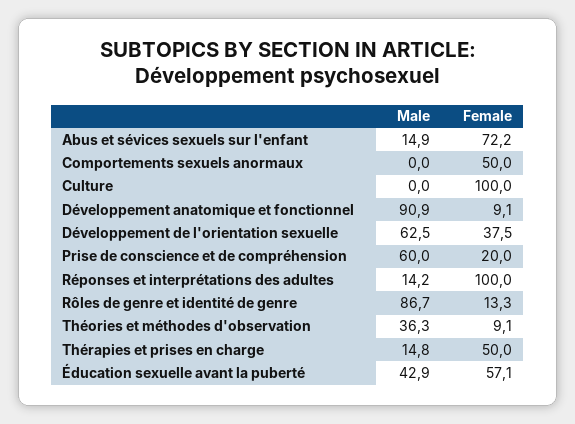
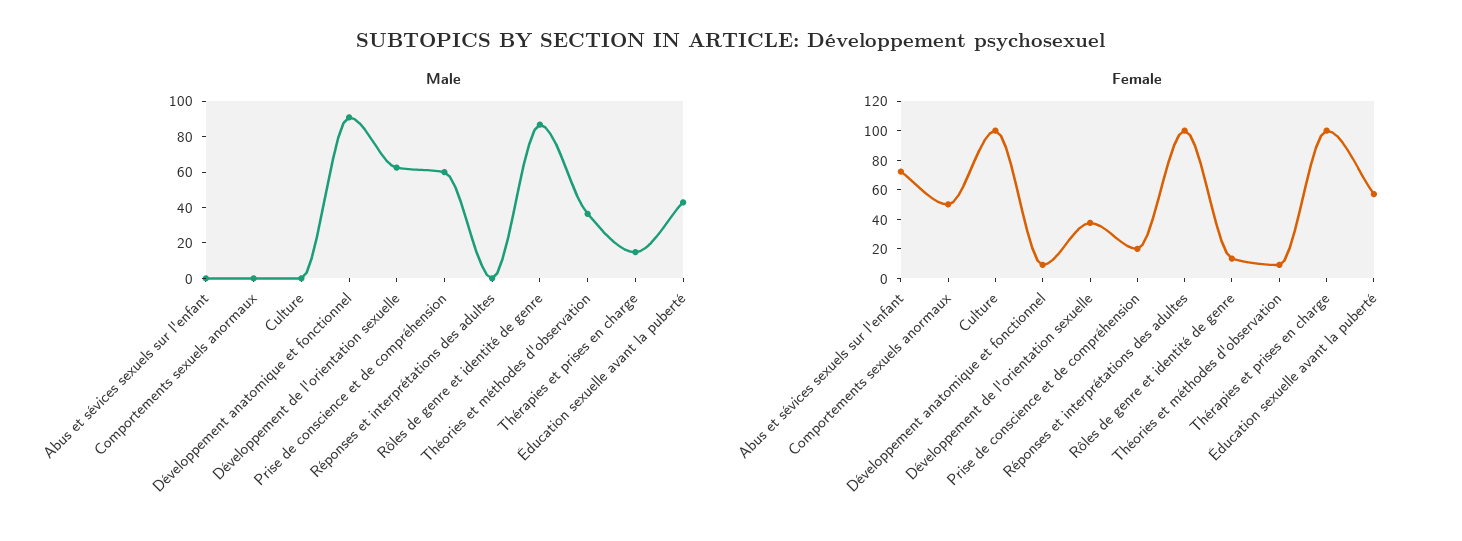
  {
    "Male": {
-     "Abus et sévices sexuels sur l'enfant": 14.9,
+     "Abus et sévices sexuels sur l'enfant": 0,
      "Comportements sexuels anormaux": 0,
      "Culture": 0,
      "Développement anatomique et fonctionnel": 90.9,
      "Développement de l'orientation sexuelle": 62.5,
      "Prise de conscience et de compréhension": 60,
-     "Réponses et interprétations des adultes": 14.2,
+     "Réponses et interprétations des adultes": 0,
      "Rôles de genre et identité de genre": 86.7,
      "Théories et méthodes d'observation": 36.3,
      "Thérapies et prises en charge": 14.8,
      "Éducation sexuelle avant la puberté": 42.9
    },
    "Female": {
      "Abus et sévices sexuels sur l'enfant": 72.2,
      "Comportements sexuels anormaux": 50,
      "Culture": 100,
      "Développement anatomique et fonctionnel": 9.1,
      "Développement de l'orientation sexuelle": 37.5,
      "Prise de conscience et de compréhension": 20,
      "Réponses et interprétations des adultes": 100,
      "Rôles de genre et identité de genre": 13.3,
      "Théories et méthodes d'observation": 9.1,
-     "Thérapies et prises en charge": 50,
+     "Thérapies et prises en charge": 100,
      "Éducation sexuelle avant la puberté": 57.1
    }
  }

